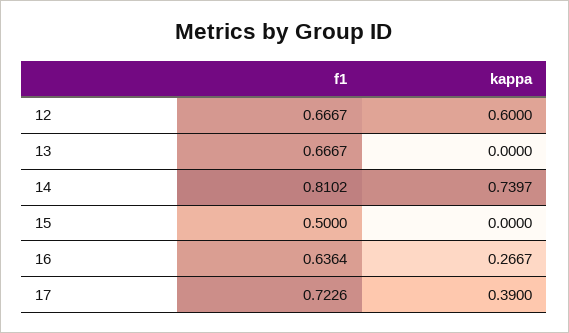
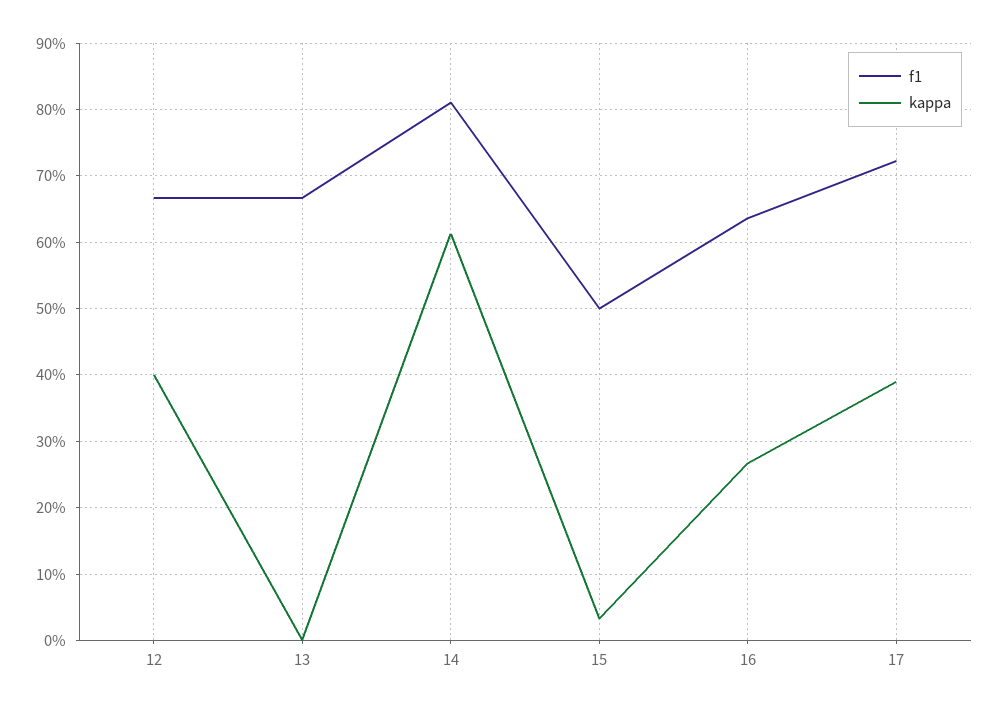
  {
    "f1": {
      "12": 0.6667,
      "13": 0.6667,
      "14": 0.8102,
      "15": 0.5,
      "16": 0.6364,
      "17": 0.7226
    },
    "kappa": {
-     "12": 0.6,
+     "12": 0.4,
      "13": 0,
-     "14": 0.7397,
+     "14": 0.61,
-     "15": 0,
+     "15": 0.03,
      "16": 0.2667,
      "17": 0.39
    }
  }

